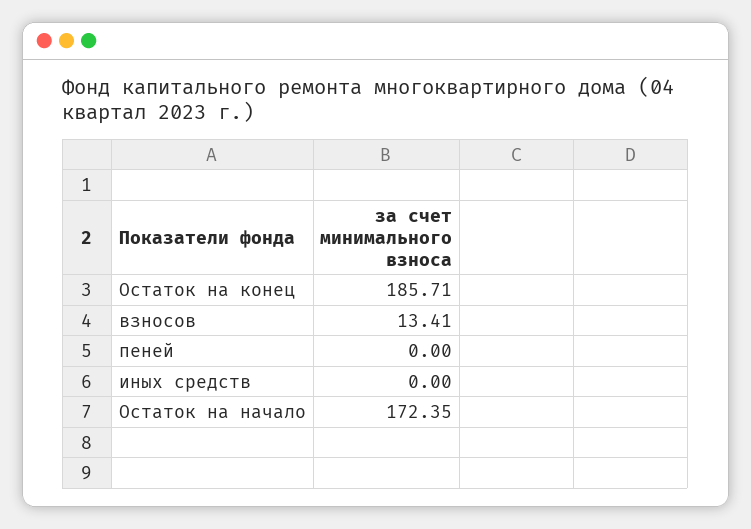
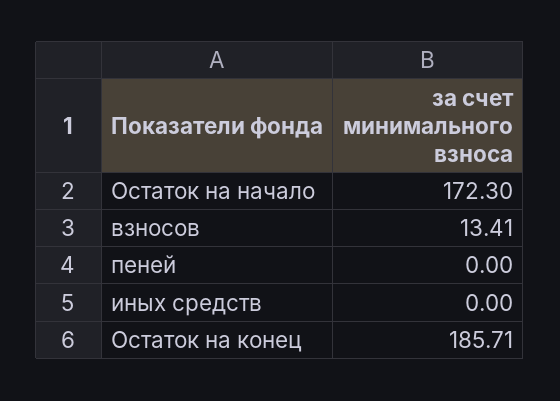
  {
    "Остаток на конец": 185.71,
    "взносов": 13.41,
    "пеней": 0,
    "иных средств": 0,
-   "Остаток на начало": 172.35
+   "Остаток на начало": 172.3
  }

